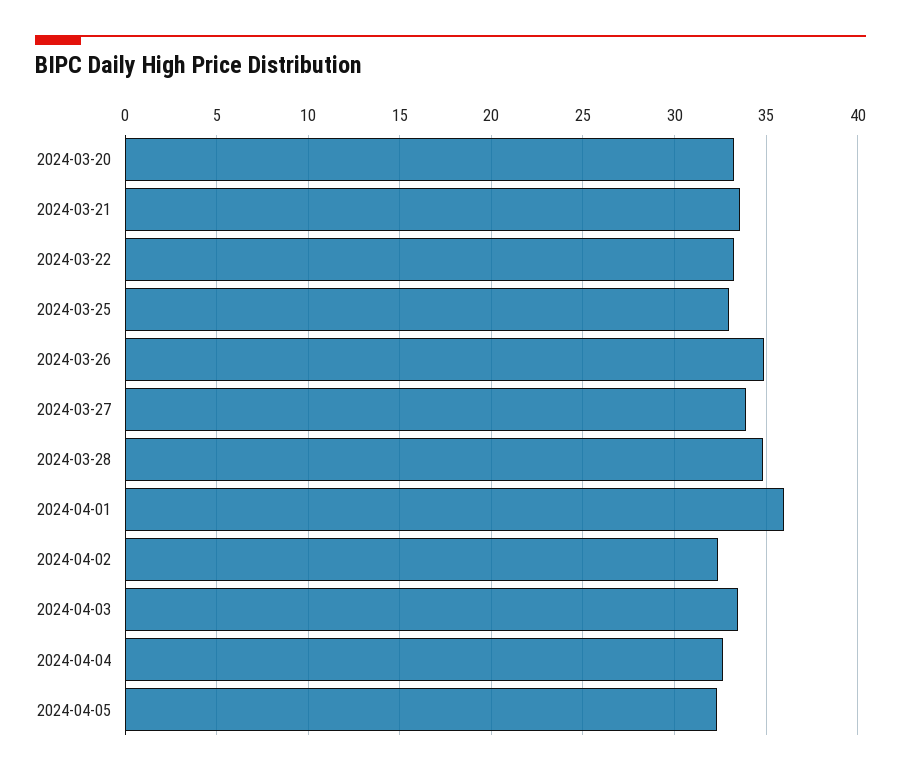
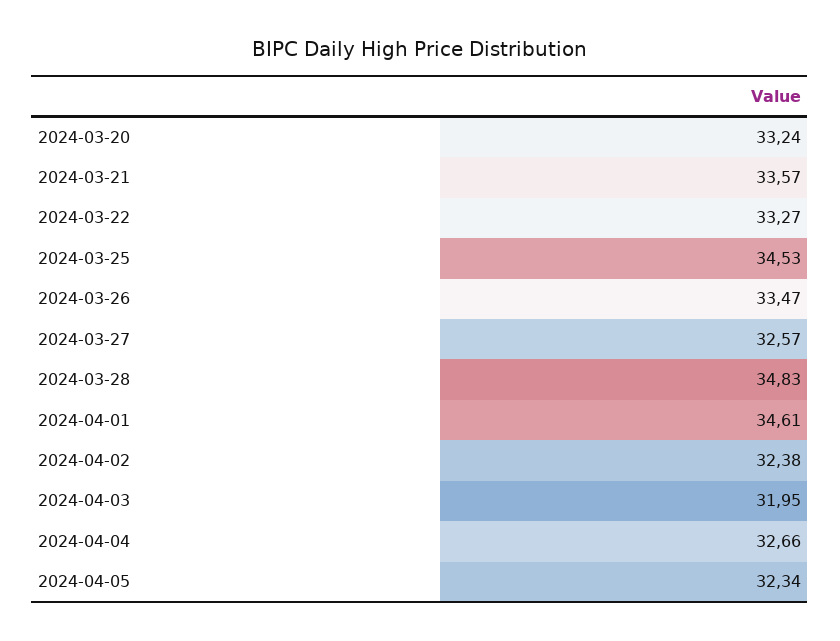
  {
    "2024-03-20": 33.24,
    "2024-03-21": 33.57,
    "2024-03-22": 33.27,
-   "2024-03-25": 33,
+   "2024-03-25": 34.53,
-   "2024-03-26": 35,
+   "2024-03-26": 33.47,
-   "2024-03-27": 34,
+   "2024-03-27": 32.57,
    "2024-03-28": 34.83,
-   "2024-04-01": 36,
+   "2024-04-01": 34.61,
    "2024-04-02": 32.38,
-   "2024-04-03": 33.5,
+   "2024-04-03": 31.95,
    "2024-04-04": 32.66,
    "2024-04-05": 32.34
  }

